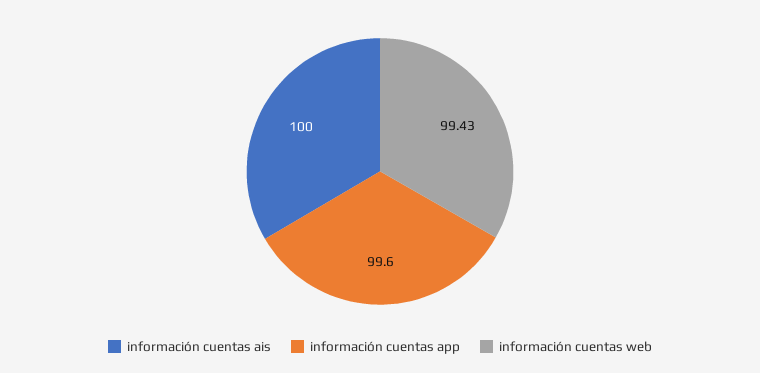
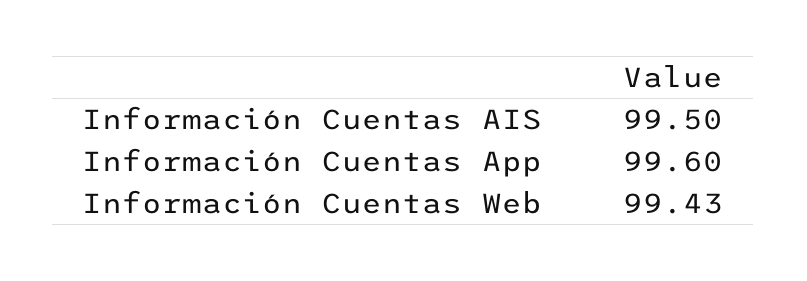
  {
-   "información cuentas ais": 100,
+   "información cuentas ais": 99.5,
    "información cuentas app": 99.6,
    "información cuentas web": 99.43
  }

